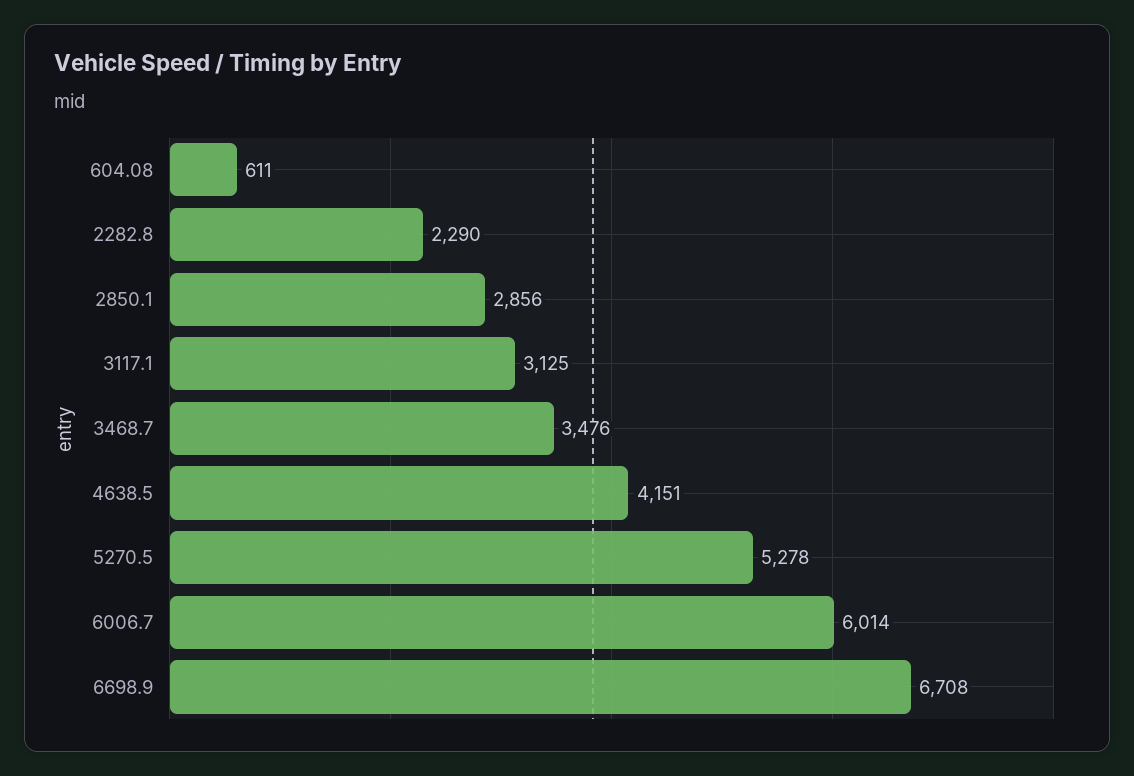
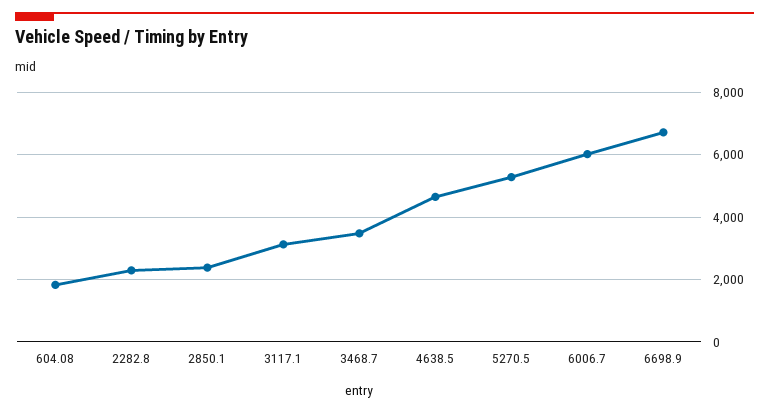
  {
-   "604.08": 611,
+   "604.08": 1800,
    "2282.8": 2290,
-   "2850.1": 2856,
+   "2850.1": 2400,
    "3117.1": 3125,
    "3468.7": 3476,
-   "4638.5": 4151,
+   "4638.5": 4600,
    "5270.5": 5278,
    "6006.7": 6014,
    "6698.9": 6708
  }

